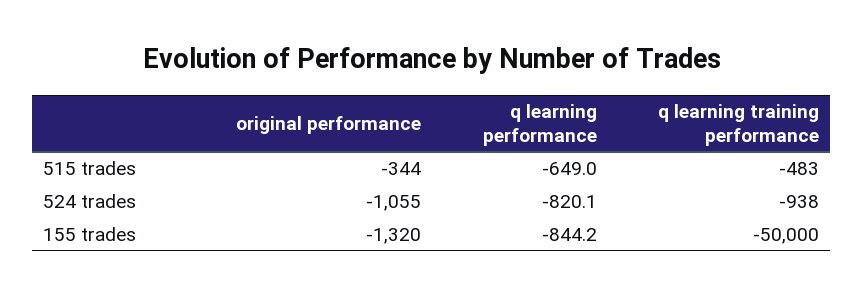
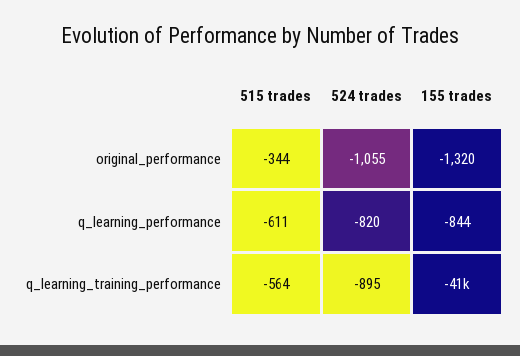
  {
    "original performance": {
      "515 trades": -344,
      "524 trades": -1055,
      "155 trades": -1320
    },
    "q learning performance": {
-     "515 trades": -649,
+     "515 trades": -611,
      "524 trades": -820.1,
      "155 trades": -844.2
    },
    "q learning training performance": {
-     "515 trades": -483,
+     "515 trades": -564,
-     "524 trades": -938,
+     "524 trades": -895,
-     "155 trades": -50000
+     "155 trades": -41000
    }
  }

